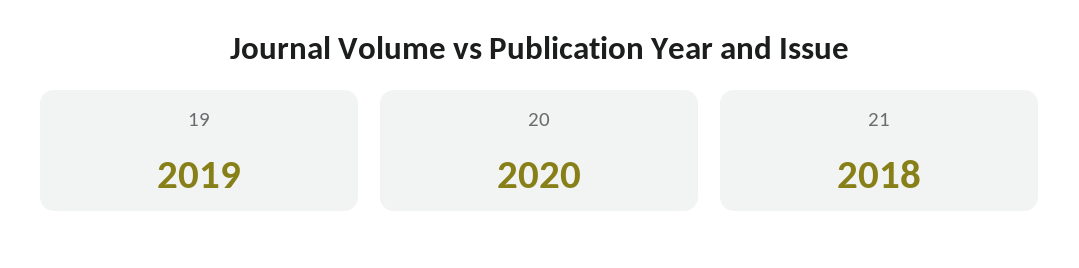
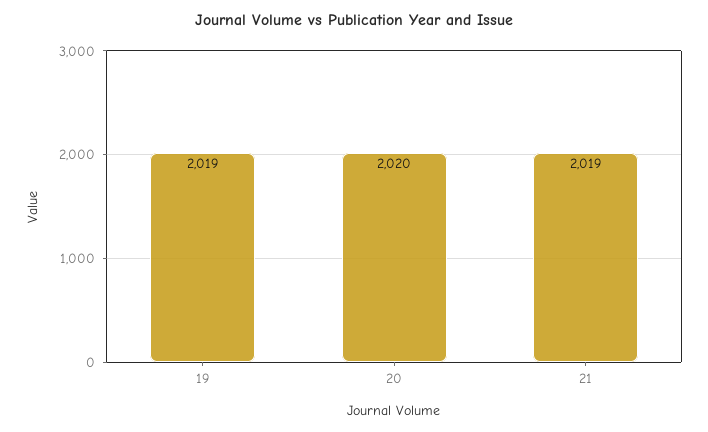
  {
    "19": 2019,
    "20": 2020,
-   "21": 2018
+   "21": 2019
  }

